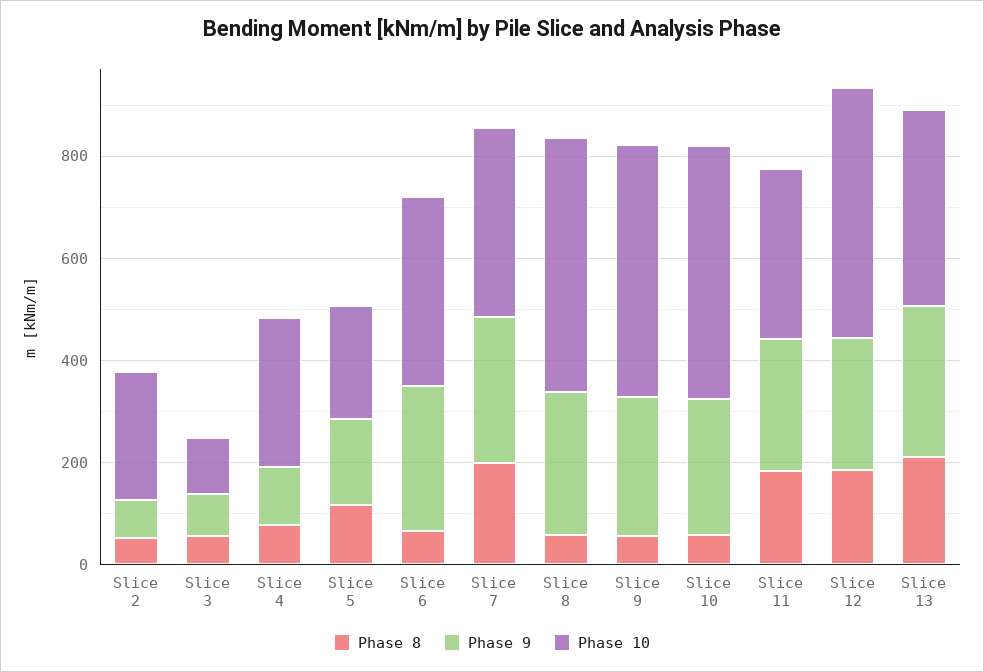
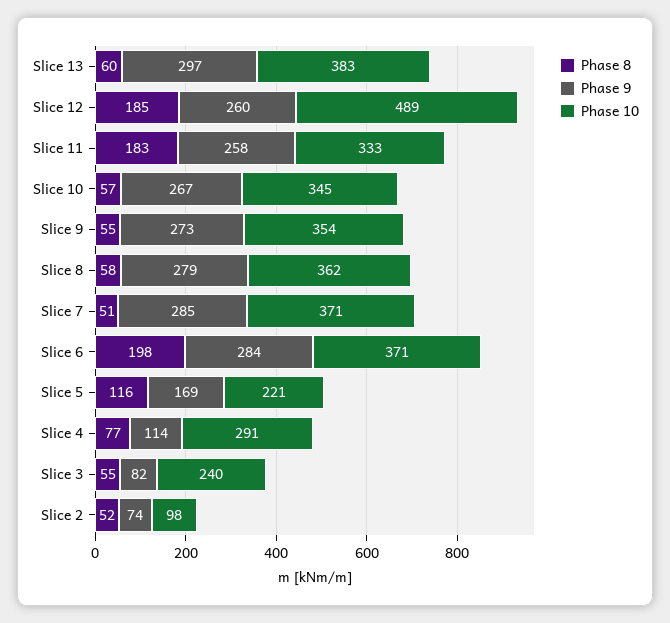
  {
    "Phase 8": {
      "Slice 2": 52,
      "Slice 3": 55,
      "Slice 4": 77,
      "Slice 5": 116,
-     "Slice 6": 50,
+     "Slice 6": 198,
-     "Slice 7": 200,
+     "Slice 7": 51,
      "Slice 8": 58,
      "Slice 9": 55,
      "Slice 10": 57,
      "Slice 11": 183,
      "Slice 12": 185,
-     "Slice 13": 200
+     "Slice 13": 60
    },
    "Phase 9": {
      "Slice 2": 74,
      "Slice 3": 82,
      "Slice 4": 114,
      "Slice 5": 169,
      "Slice 6": 284,
      "Slice 7": 285,
      "Slice 8": 279,
      "Slice 9": 273,
      "Slice 10": 267,
      "Slice 11": 258,
      "Slice 12": 260,
      "Slice 13": 297
    },
    "Phase 10": {
-     "Slice 2": 250,
+     "Slice 2": 98,
-     "Slice 3": 100,
+     "Slice 3": 240,
      "Slice 4": 291,
      "Slice 5": 221,
      "Slice 6": 371,
      "Slice 7": 371,
-     "Slice 8": 500,
+     "Slice 8": 362,
-     "Slice 9": 500,
+     "Slice 9": 354,
-     "Slice 10": 500,
+     "Slice 10": 345,
      "Slice 11": 333,
      "Slice 12": 489,
      "Slice 13": 383
    }
  }

